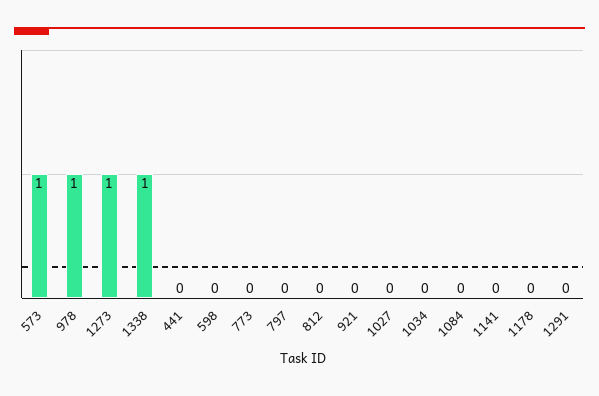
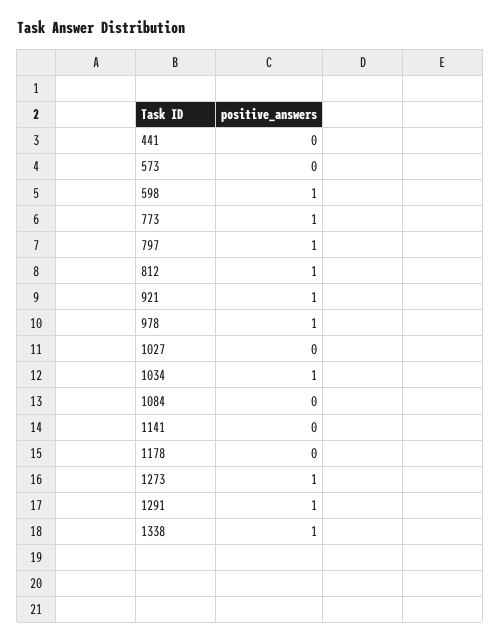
  {
-   "573": 1,
+   "573": 0,
    "978": 1,
    "1273": 1,
    "1338": 1,
    "441": 0,
-   "598": 0,
+   "598": 1,
-   "773": 0,
+   "773": 1,
-   "797": 0,
+   "797": 1,
-   "812": 0,
+   "812": 1,
-   "921": 0,
+   "921": 1,
    "1027": 0,
-   "1034": 0,
+   "1034": 1,
    "1084": 0,
    "1141": 0,
    "1178": 0,
-   "1291": 0
+   "1291": 1
  }

